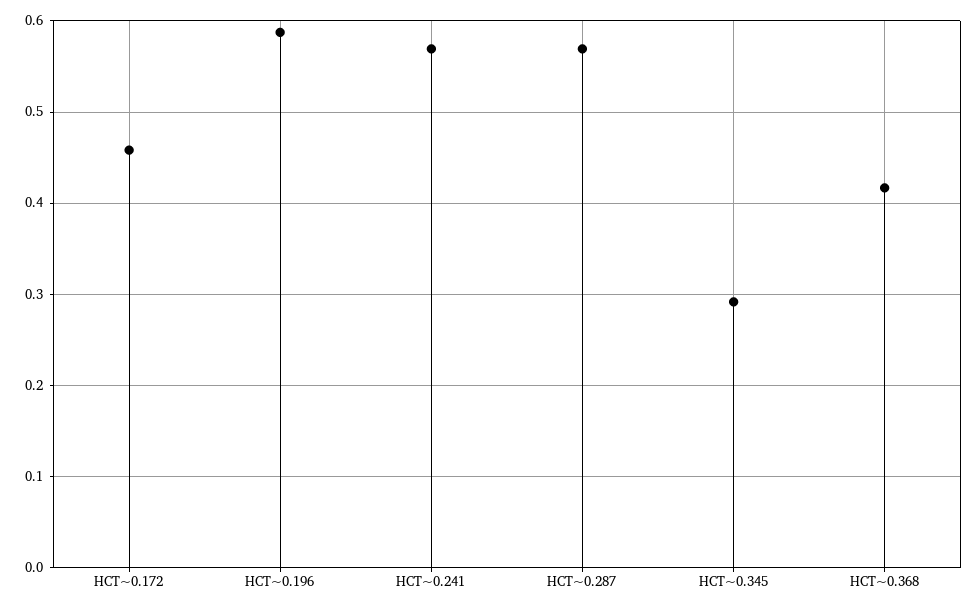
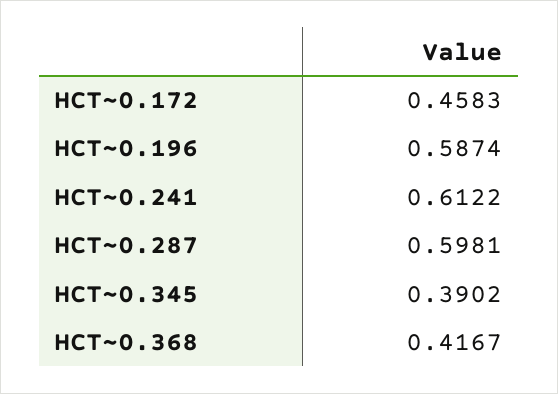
  {
    "HCT~0.172": 0.4583,
    "HCT~0.196": 0.5874,
-   "HCT~0.241": 0.57,
+   "HCT~0.241": 0.6122,
-   "HCT~0.287": 0.57,
+   "HCT~0.287": 0.5981,
-   "HCT~0.345": 0.29,
+   "HCT~0.345": 0.3902,
    "HCT~0.368": 0.4167
  }

